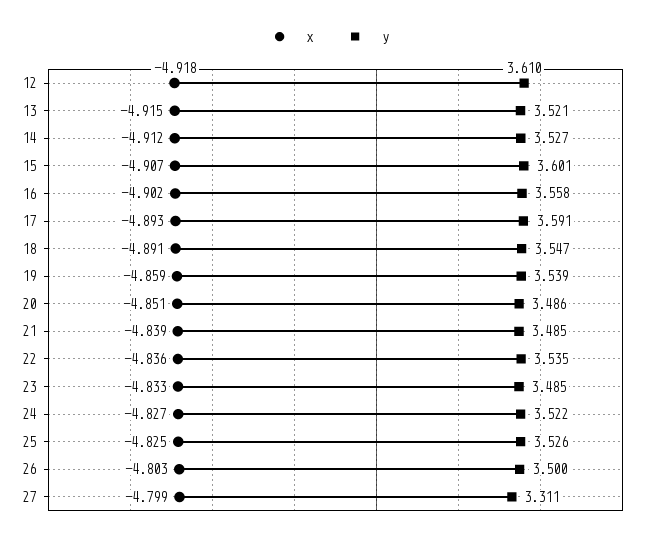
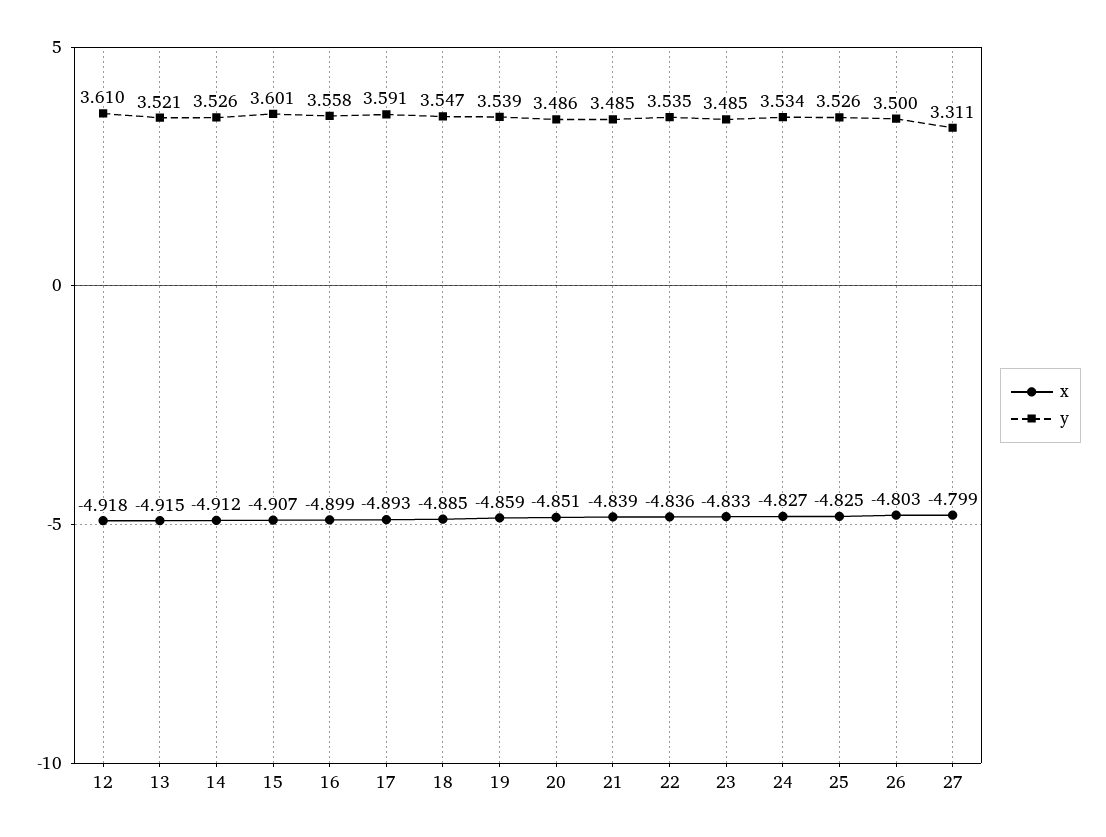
  {
    "x": {
      "12": -4.918,
      "13": -4.915,
      "14": -4.912,
      "15": -4.907,
-     "16": -4.902,
+     "16": -4.899,
      "17": -4.893,
-     "18": -4.891,
+     "18": -4.885,
      "19": -4.859,
      "20": -4.851,
      "21": -4.839,
      "22": -4.836,
      "23": -4.833,
      "24": -4.827,
      "25": -4.825,
      "26": -4.803,
      "27": -4.799
    },
    "y": {
      "12": 3.61,
      "13": 3.521,
-     "14": 3.527,
+     "14": 3.526,
      "15": 3.601,
      "16": 3.558,
      "17": 3.591,
      "18": 3.547,
      "19": 3.539,
      "20": 3.486,
      "21": 3.485,
      "22": 3.535,
      "23": 3.485,
-     "24": 3.522,
+     "24": 3.534,
      "25": 3.526,
      "26": 3.5,
      "27": 3.311
    }
  }

